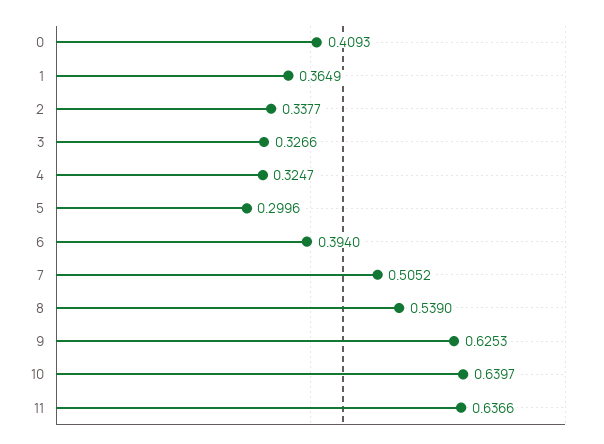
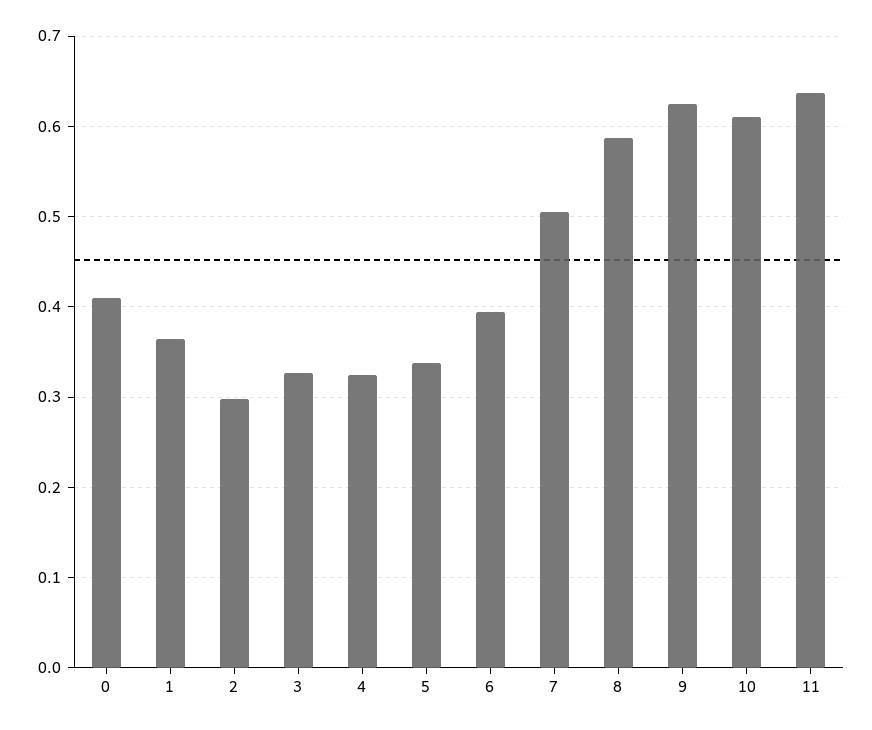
  {
    "0": 0.4093,
    "1": 0.3649,
-   "2": 0.3377,
+   "2": 0.3,
    "3": 0.3266,
    "4": 0.3247,
-   "5": 0.2996,
+   "5": 0.34,
    "6": 0.394,
    "7": 0.5052,
-   "8": 0.539,
+   "8": 0.59,
    "9": 0.6253,
-   "10": 0.6397,
+   "10": 0.61,
    "11": 0.6366
  }

